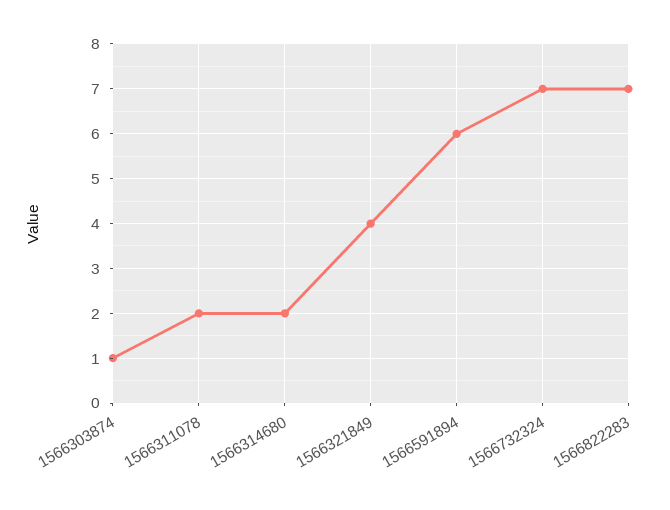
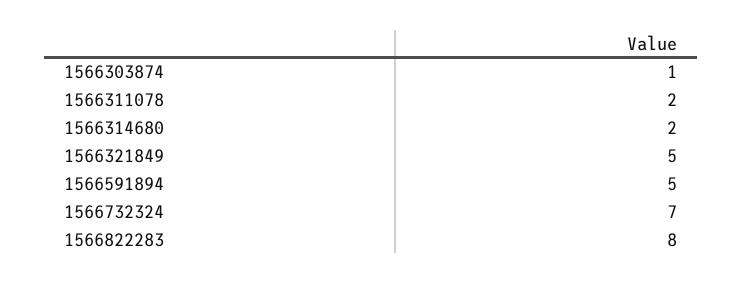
  {
    "1566303874": 1,
    "1566311078": 2,
    "1566314680": 2,
-   "1566321849": 4,
+   "1566321849": 5,
-   "1566591894": 6,
+   "1566591894": 5,
    "1566732324": 7,
-   "1566822283": 7
+   "1566822283": 8
  }

